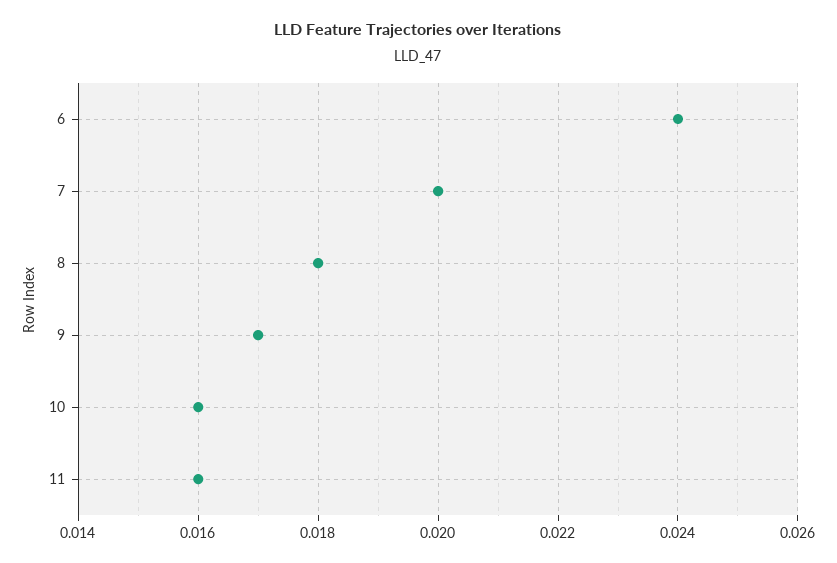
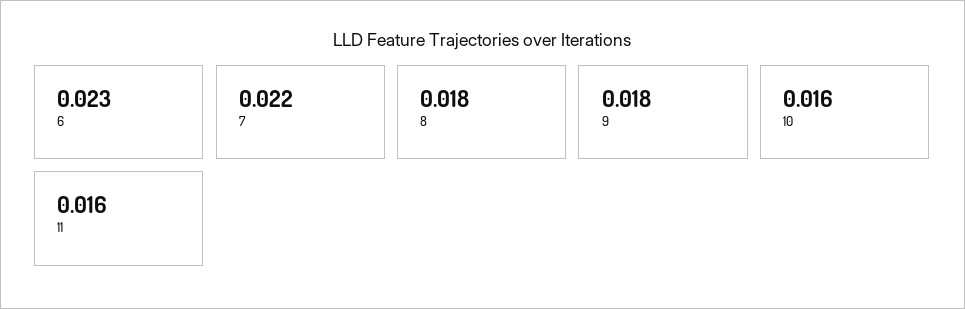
  {
-   "6": 0.024,
+   "6": 0.023,
-   "7": 0.02,
+   "7": 0.022,
    "8": 0.018,
-   "9": 0.017,
+   "9": 0.018,
    "10": 0.016,
    "11": 0.016
  }

